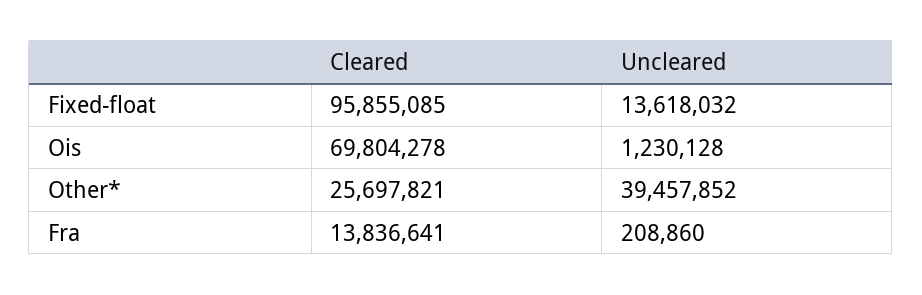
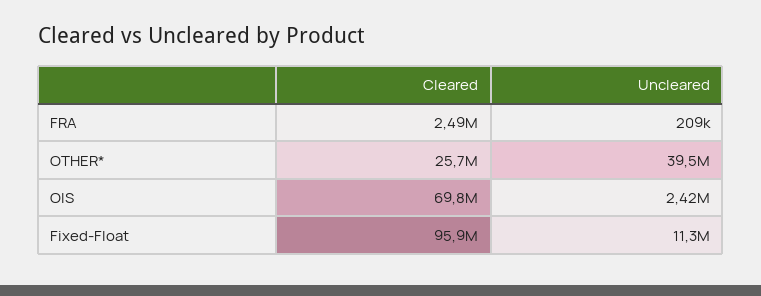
  {
    "Cleared": {
      "Fixed-float": 95855085,
      "Ois": 69804278,
      "Other*": 25697821,
-     "Fra": 13836641
+     "Fra": 2490000
    },
    "Uncleared": {
-     "Fixed-float": 13618032,
+     "Fixed-float": 11300000,
-     "Ois": 1230128,
+     "Ois": 2420000,
      "Other*": 39457852,
      "Fra": 208860
    }
  }

